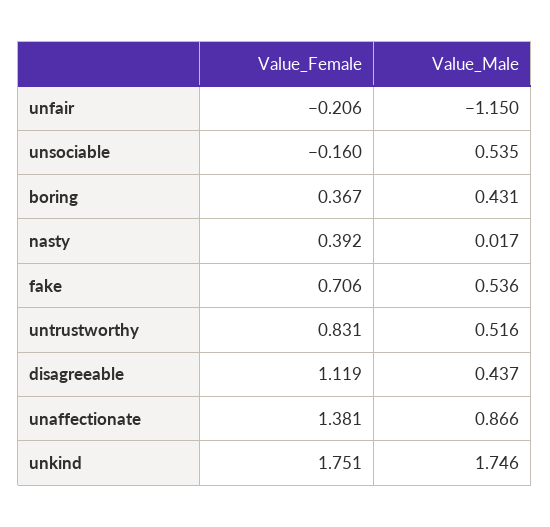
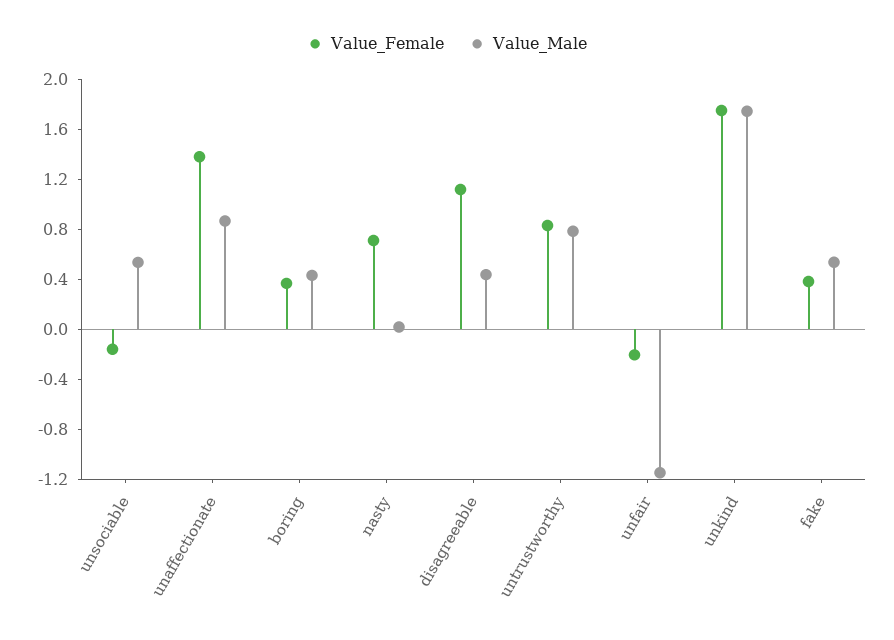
  {
    "Value_Female": {
      "unfair": -0.206,
      "unsociable": -0.16,
      "boring": 0.367,
-     "nasty": 0.392,
+     "nasty": 0.7,
-     "fake": 0.706,
+     "fake": 0.4,
      "untrustworthy": 0.831,
      "disagreeable": 1.119,
      "unaffectionate": 1.381,
      "unkind": 1.751
    },
    "Value_Male": {
      "unfair": -1.15,
      "unsociable": 0.535,
      "boring": 0.431,
      "nasty": 0.017,
      "fake": 0.536,
-     "untrustworthy": 0.516,
+     "untrustworthy": 0.8,
      "disagreeable": 0.437,
      "unaffectionate": 0.866,
      "unkind": 1.746
    }
  }

